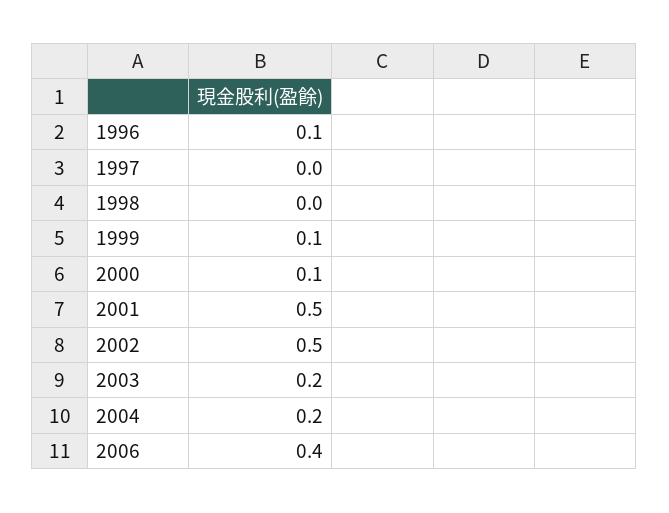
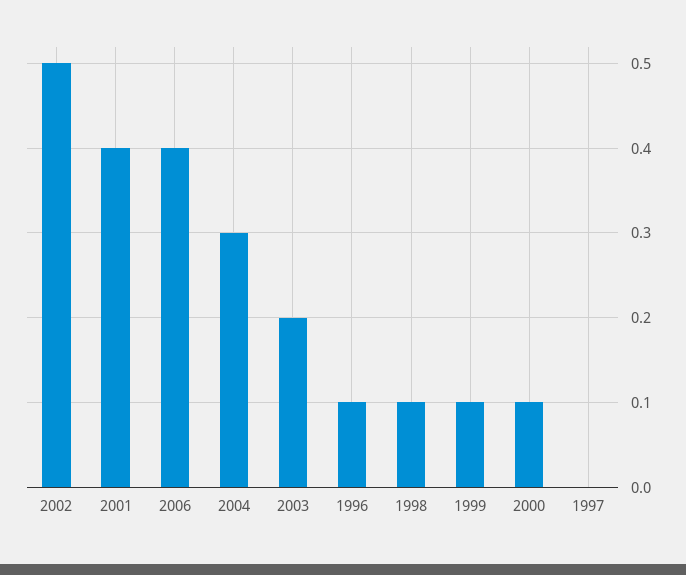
  {
    "1996": 0.1,
    "1997": 0,
-   "1998": 0,
+   "1998": 0.1,
    "1999": 0.1,
    "2000": 0.1,
-   "2001": 0.5,
+   "2001": 0.4,
    "2002": 0.5,
    "2003": 0.2,
-   "2004": 0.2,
+   "2004": 0.3,
    "2006": 0.4
  }

